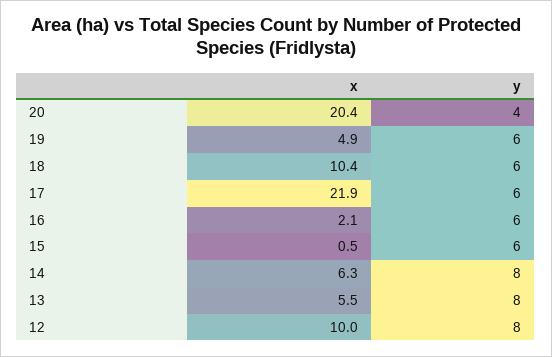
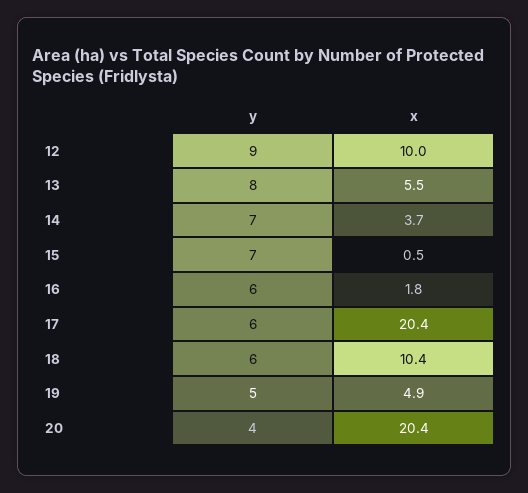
  {
    "x": {
      "20": 20.4,
      "19": 4.9,
      "18": 10.4,
-     "17": 21.9,
+     "17": 20.4,
-     "16": 2.1,
+     "16": 1.8,
      "15": 0.5,
-     "14": 6.3,
+     "14": 3.7,
      "13": 5.5,
      "12": 10
    },
    "y": {
      "20": 4,
-     "19": 6,
+     "19": 5,
      "18": 6,
      "17": 6,
      "16": 6,
-     "15": 6,
+     "15": 7,
-     "14": 8,
+     "14": 7,
      "13": 8,
-     "12": 8
+     "12": 9
    }
  }

